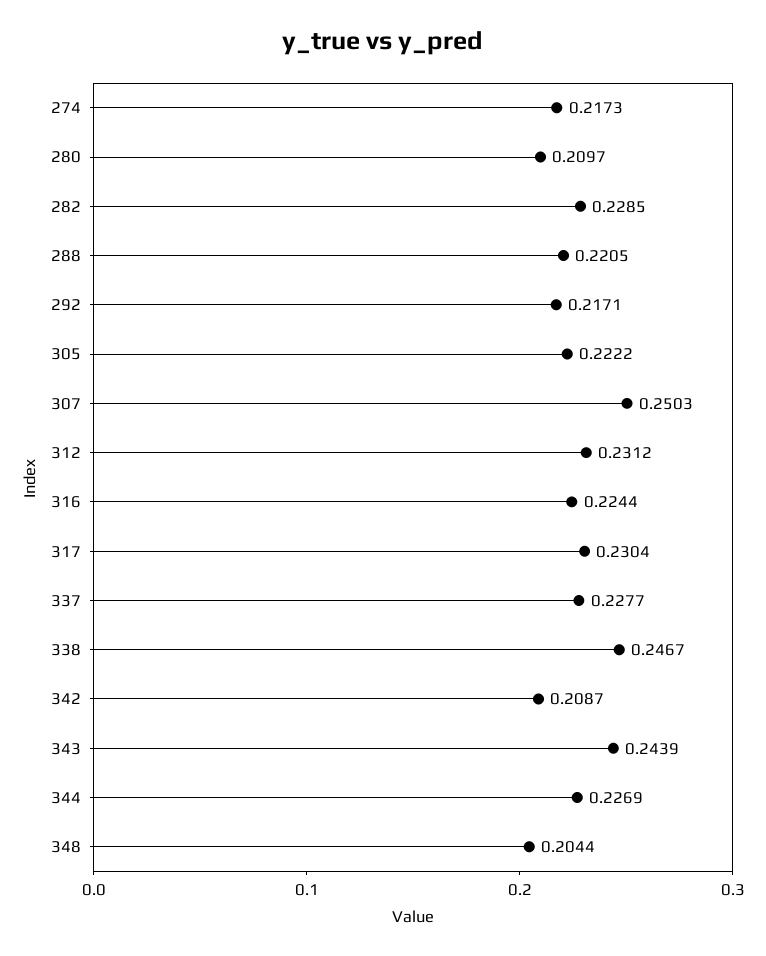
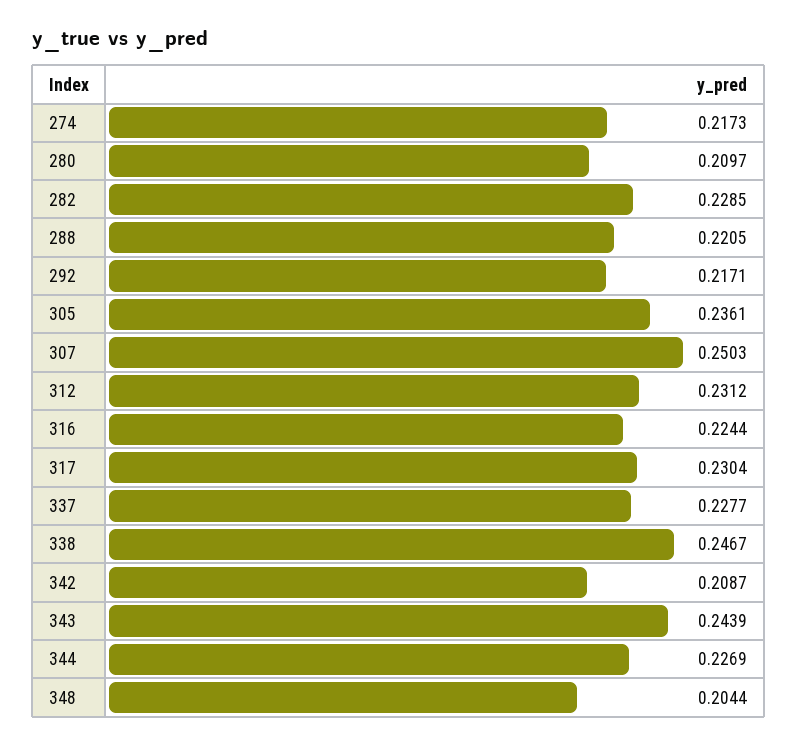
  {
    "274": 0.2173,
    "280": 0.2097,
    "282": 0.2285,
    "288": 0.2205,
    "292": 0.2171,
-   "305": 0.2222,
+   "305": 0.2361,
    "307": 0.2503,
    "312": 0.2312,
    "316": 0.2244,
    "317": 0.2304,
    "337": 0.2277,
    "338": 0.2467,
    "342": 0.2087,
    "343": 0.2439,
    "344": 0.2269,
    "348": 0.2044
  }

